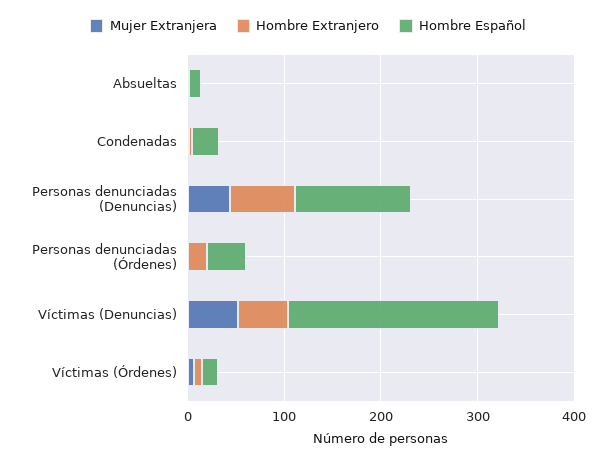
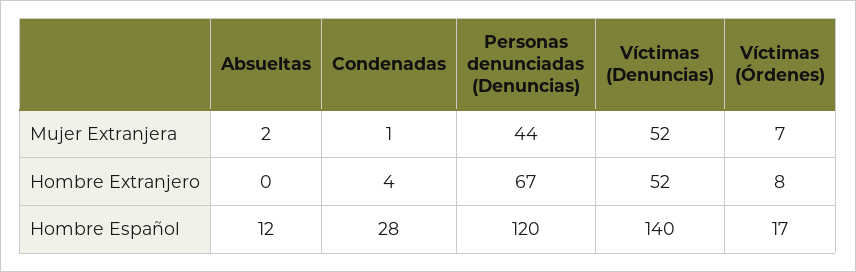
  {
    "Mujer Extranjera": {
      "Absueltas": 2,
      "Condenadas": 1,
      "Personas denunciadas (Denuncias)": 44,
-     "Personas denunciadas (Órdenes)": 0,
      "Víctimas (Denuncias)": 52,
      "Víctimas (Órdenes)": 7
    },
    "Hombre Extranjero": {
      "Absueltas": 0,
      "Condenadas": 4,
      "Personas denunciadas (Denuncias)": 67,
-     "Personas denunciadas (Órdenes)": 20,
      "Víctimas (Denuncias)": 52,
      "Víctimas (Órdenes)": 8
    },
    "Hombre Español": {
      "Absueltas": 12,
      "Condenadas": 28,
      "Personas denunciadas (Denuncias)": 120,
-     "Personas denunciadas (Órdenes)": 40,
-     "Víctimas (Denuncias)": 220,
+     "Víctimas (Denuncias)": 140,
      "Víctimas (Órdenes)": 17
    }
  }

